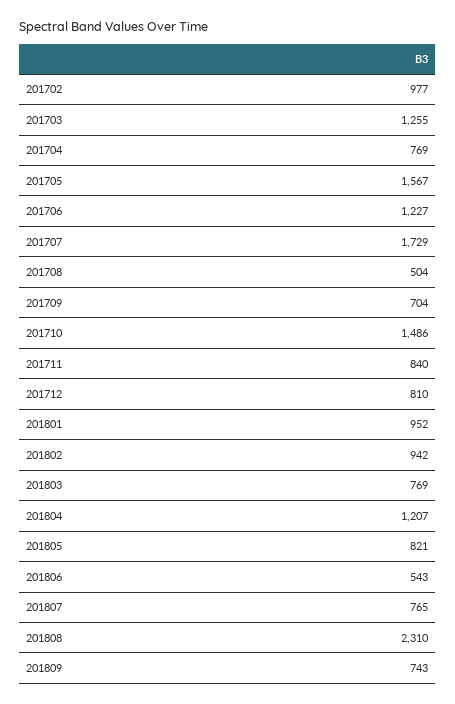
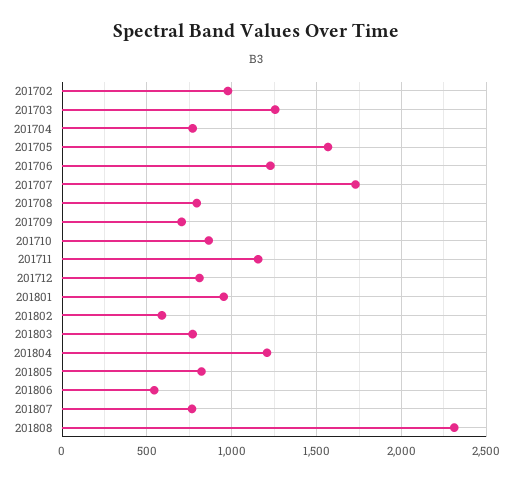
  {
    "201702": 977,
    "201703": 1255,
    "201704": 769,
    "201705": 1567,
    "201706": 1227,
    "201707": 1729,
-   "201708": 504,
+   "201708": 800,
    "201709": 704,
-   "201710": 1486,
+   "201710": 850,
-   "201711": 840,
+   "201711": 1150,
    "201712": 810,
    "201801": 952,
-   "201802": 942,
+   "201802": 600,
    "201803": 769,
    "201804": 1207,
    "201805": 821,
    "201806": 543,
    "201807": 765,
-   "201808": 2310,
+   "201808": 2310
-   "201809": 743
  }

